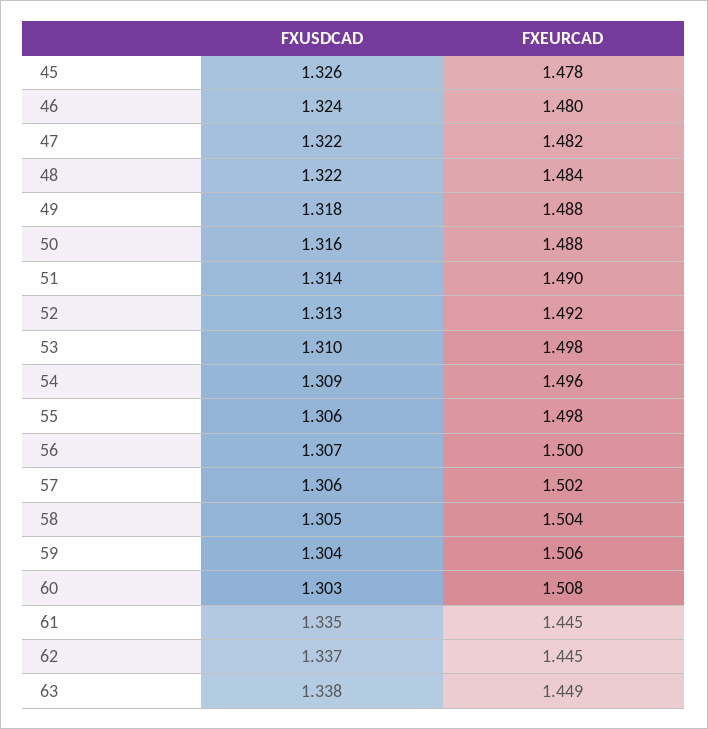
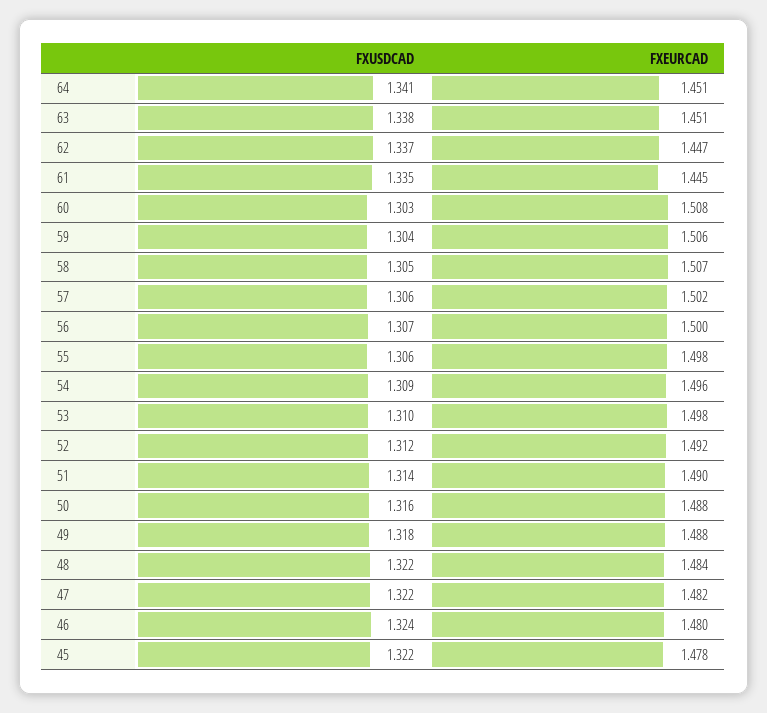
  {
    "FXUSDCAD": {
-     "45": 1.326,
+     "45": 1.322,
      "46": 1.324,
      "47": 1.322,
      "48": 1.322,
      "49": 1.318,
      "50": 1.316,
      "51": 1.314,
-     "52": 1.313,
+     "52": 1.312,
      "53": 1.31,
      "54": 1.309,
      "55": 1.306,
      "56": 1.307,
      "57": 1.306,
      "58": 1.305,
      "59": 1.304,
      "60": 1.303,
      "61": 1.335,
      "62": 1.337,
-     "63": 1.338
+     "63": 1.338,
+     "64": 1.341
    },
    "FXEURCAD": {
      "45": 1.478,
      "46": 1.48,
      "47": 1.482,
      "48": 1.484,
      "49": 1.488,
      "50": 1.488,
      "51": 1.49,
      "52": 1.492,
      "53": 1.498,
      "54": 1.496,
      "55": 1.498,
      "56": 1.5,
      "57": 1.502,
-     "58": 1.504,
+     "58": 1.507,
      "59": 1.506,
      "60": 1.508,
      "61": 1.445,
-     "62": 1.445,
+     "62": 1.447,
-     "63": 1.449
+     "63": 1.451,
+     "64": 1.451
    }
  }

